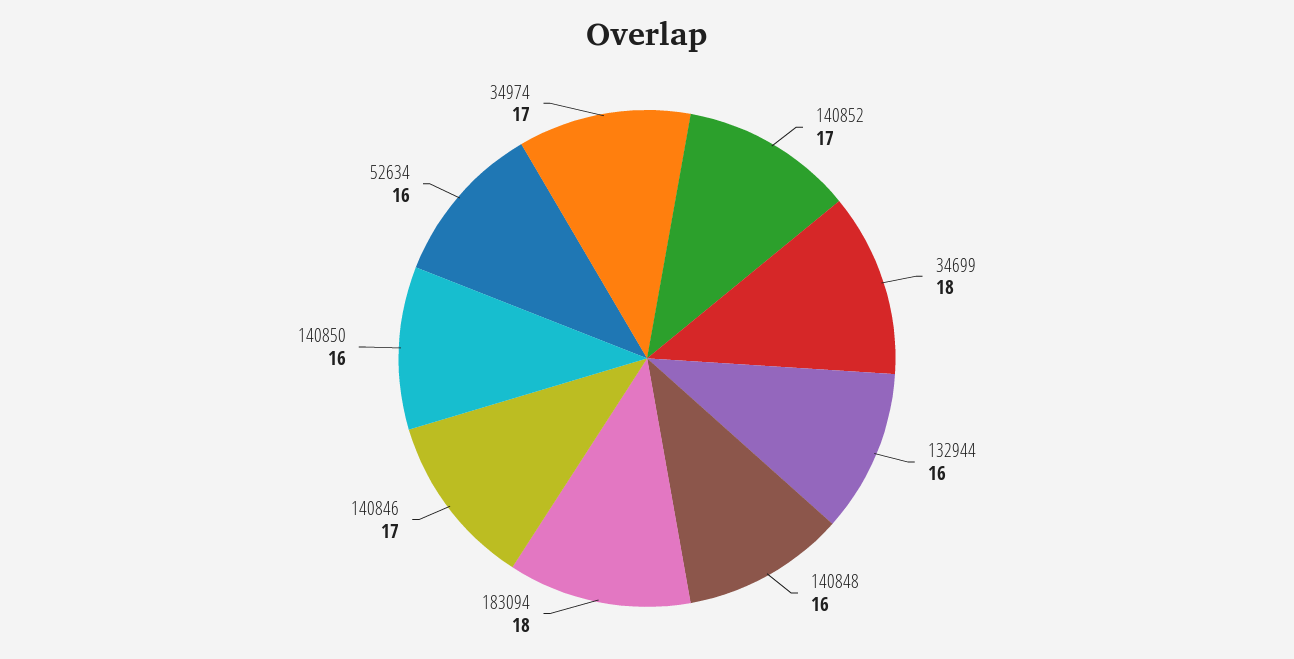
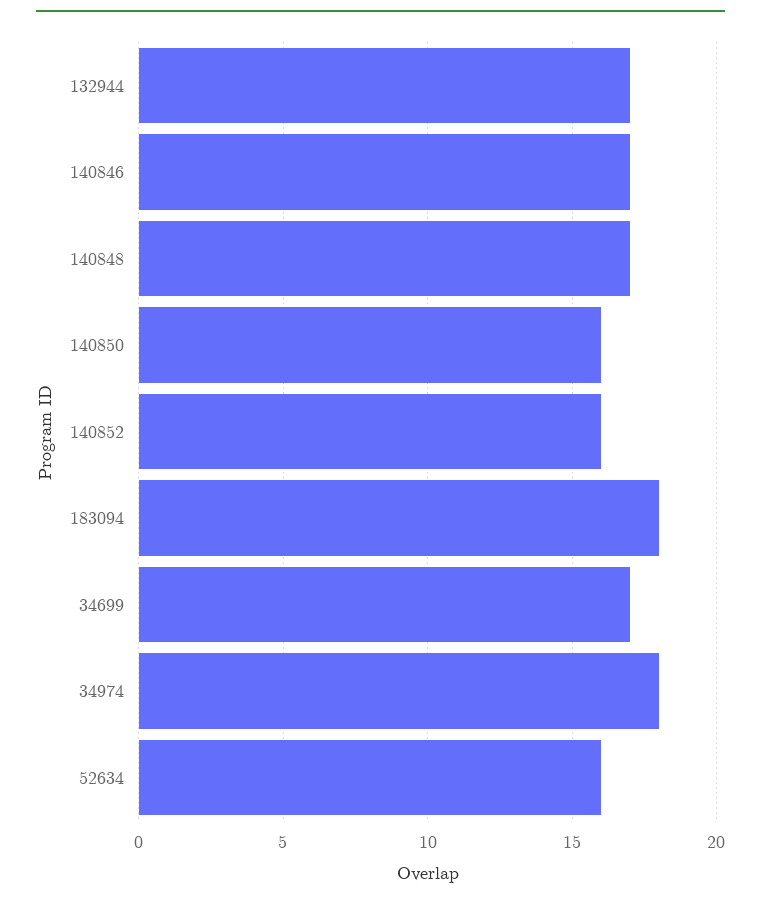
  {
-   "140852": 17,
+   "140852": 16,
-   "34699": 18,
+   "34699": 17,
-   "132944": 16,
+   "132944": 17,
-   "140848": 16,
+   "140848": 17,
    "183094": 18,
    "140846": 17,
    "140850": 16,
    "52634": 16,
-   "34974": 17
+   "34974": 18
  }

